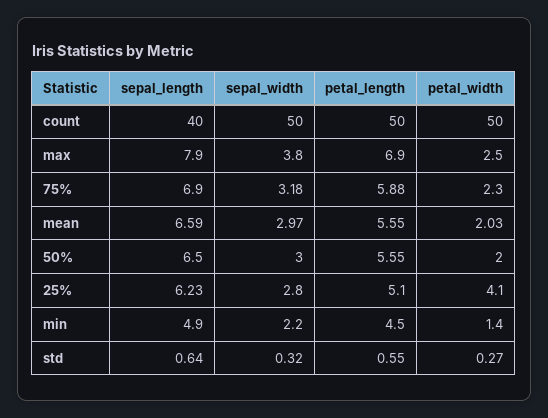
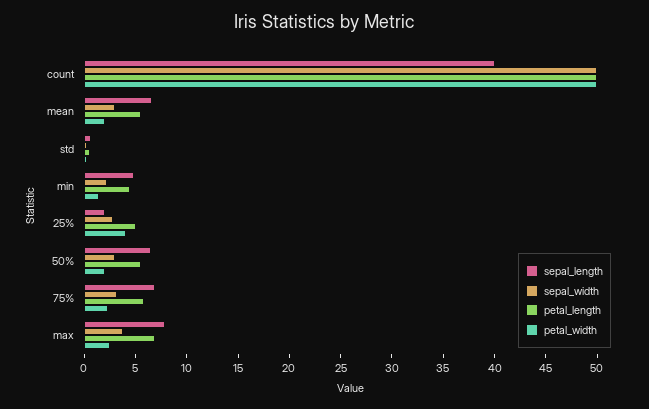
  {
    "sepal_length": {
      "count": 40,
      "max": 7.9,
      "75%": 6.9,
      "mean": 6.59,
      "50%": 6.5,
-     "25%": 6.23,
+     "25%": 2,
      "min": 4.9,
      "std": 0.64
    },
    "sepal_width": {
      "count": 50,
      "max": 3.8,
      "75%": 3.18,
      "mean": 2.97,
      "50%": 3,
      "25%": 2.8,
      "min": 2.2,
      "std": 0.32
    },
    "petal_length": {
      "count": 50,
      "max": 6.9,
      "75%": 5.88,
      "mean": 5.55,
      "50%": 5.55,
      "25%": 5.1,
      "min": 4.5,
      "std": 0.55
    },
    "petal_width": {
      "count": 50,
      "max": 2.5,
      "75%": 2.3,
      "mean": 2.03,
      "50%": 2,
      "25%": 4.1,
      "min": 1.4,
      "std": 0.27
    }
  }

